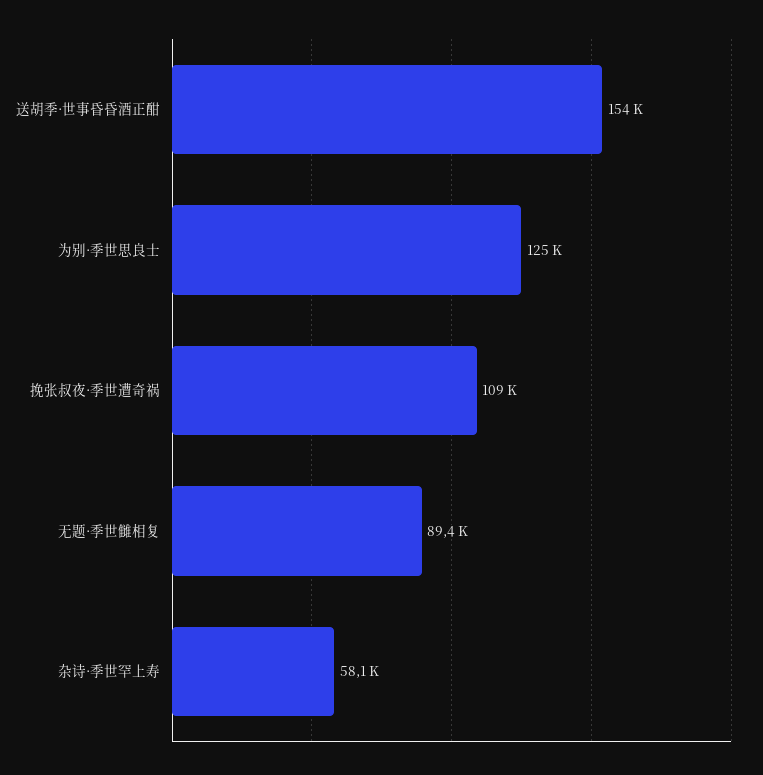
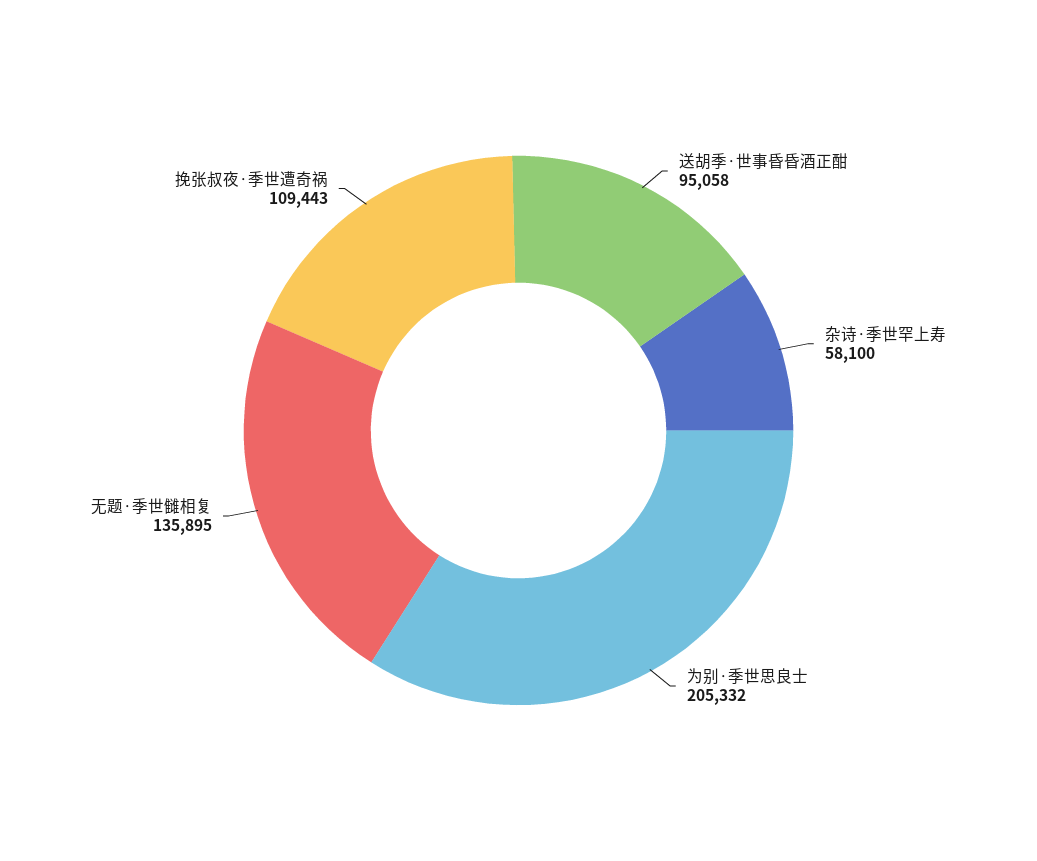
  {
-   "送胡季·世事昏昏酒正酣": 154000,
+   "送胡季·世事昏昏酒正酣": 95058,
-   "为别·季世思良士": 125000,
+   "为别·季世思良士": 205332,
    "挽张叔夜·季世遭奇祸": 109443,
-   "无题·季世雠相复": 89400,
+   "无题·季世雠相复": 135895,
    "杂诗·季世罕上寿": 58100
  }

